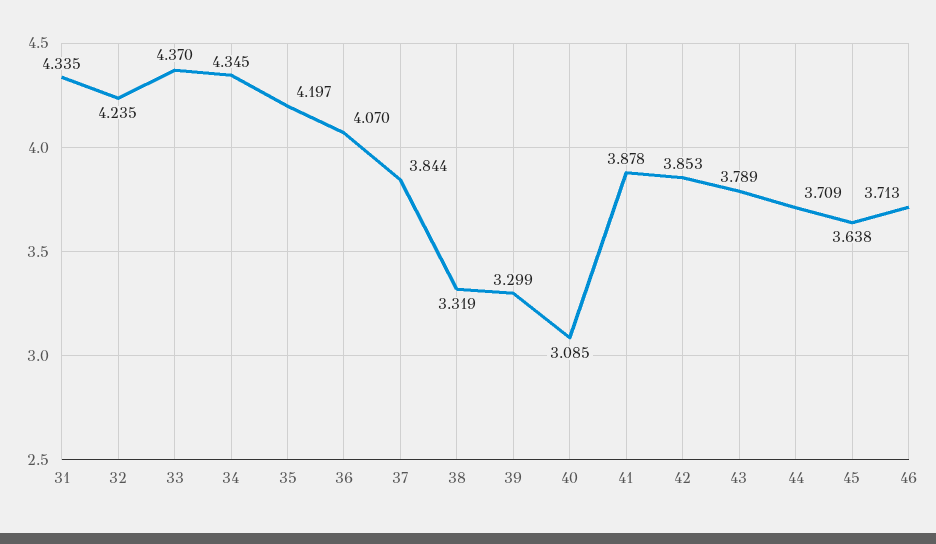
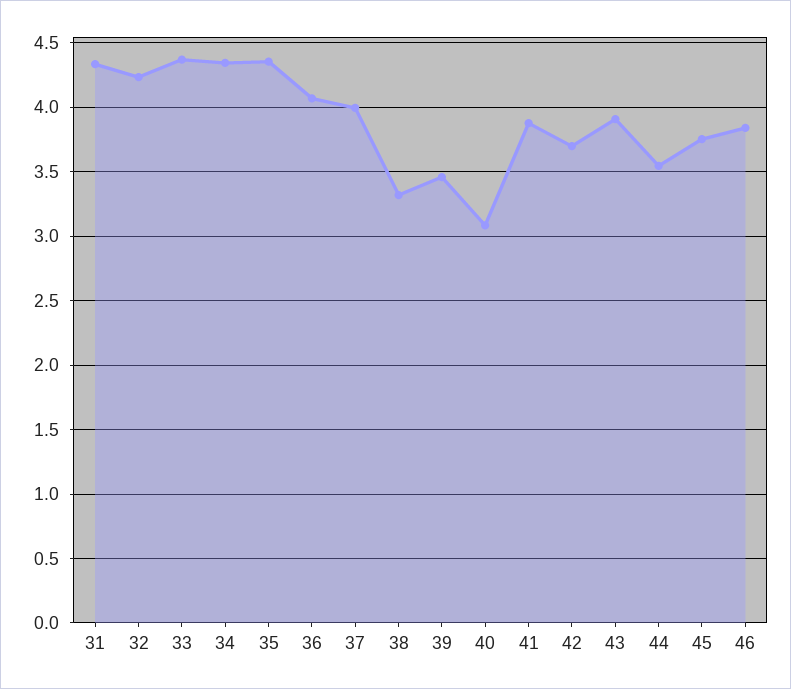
  {
    "31": 4.335,
    "32": 4.235,
    "33": 4.37,
    "34": 4.345,
-   "35": 4.197,
+   "35": 4.35,
    "36": 4.07,
-   "37": 3.844,
+   "37": 4,
    "38": 3.319,
-   "39": 3.299,
+   "39": 3.45,
    "40": 3.085,
    "41": 3.878,
-   "42": 3.853,
+   "42": 3.7,
-   "43": 3.789,
+   "43": 3.9,
-   "44": 3.709,
+   "44": 3.55,
-   "45": 3.638,
+   "45": 3.75,
-   "46": 3.713
+   "46": 3.85
  }

